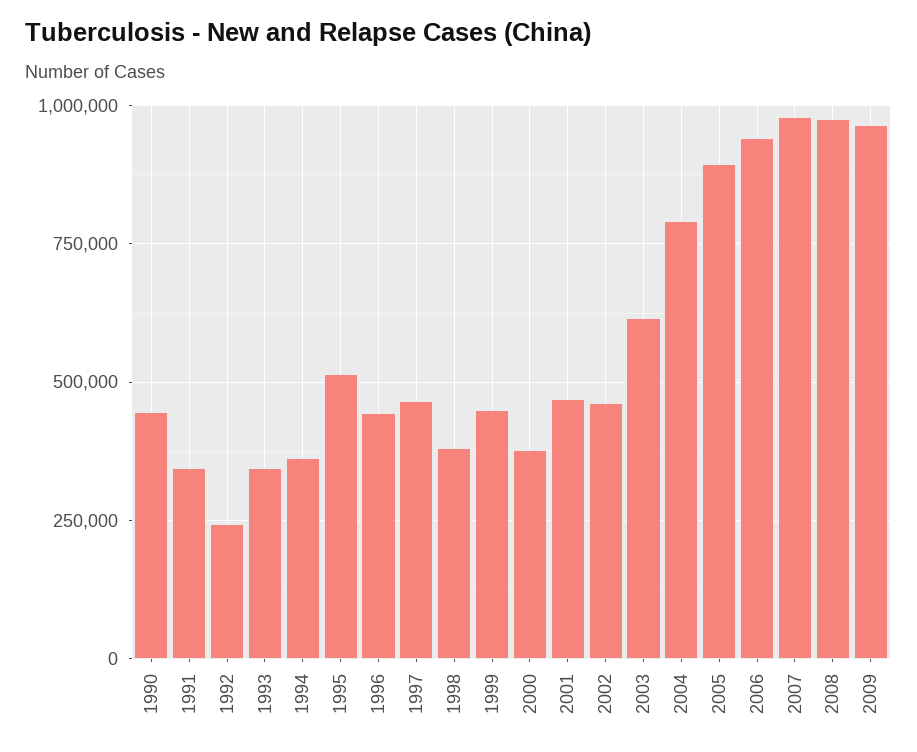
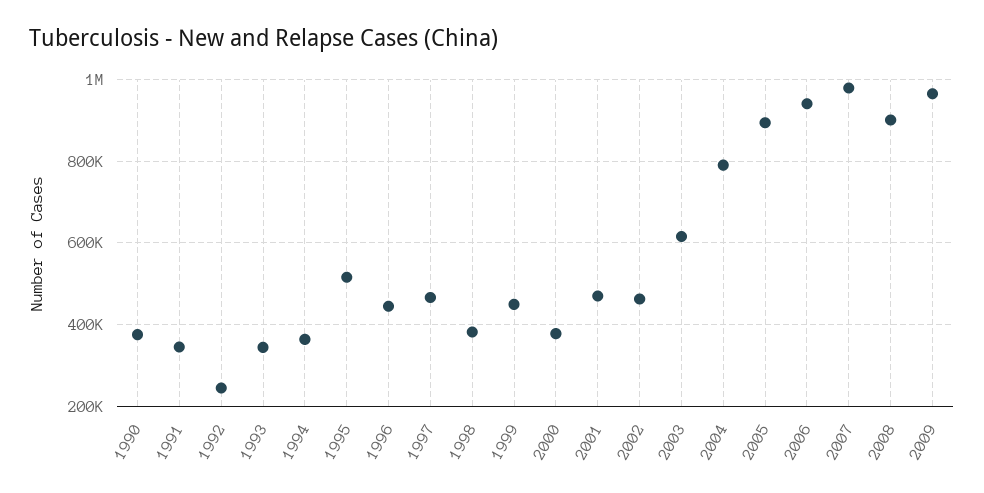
  {
-   "1990": 450000,
+   "1990": 380000,
    "1991": 340000,
    "1992": 240000,
    "1993": 340000,
    "1994": 360000,
    "1995": 520000,
    "1996": 440000,
    "1997": 460000,
    "1998": 380000,
    "1999": 440000,
    "2000": 380000,
    "2001": 480000,
    "2002": 460000,
    "2003": 620000,
    "2004": 800000,
    "2005": 900000,
    "2006": 940000,
    "2007": 980000,
-   "2008": 975000,
+   "2008": 900000,
    "2009": 960000
  }

